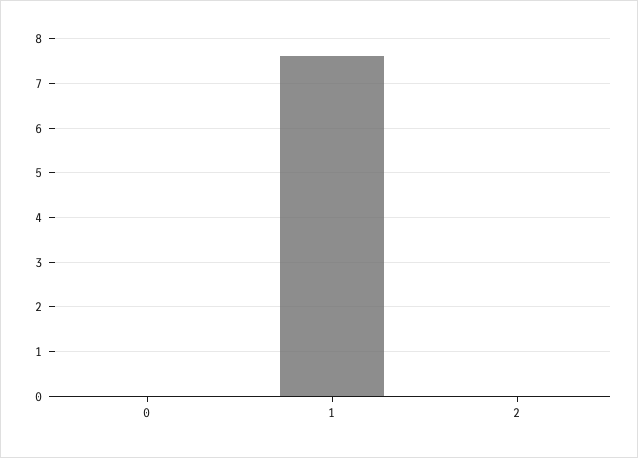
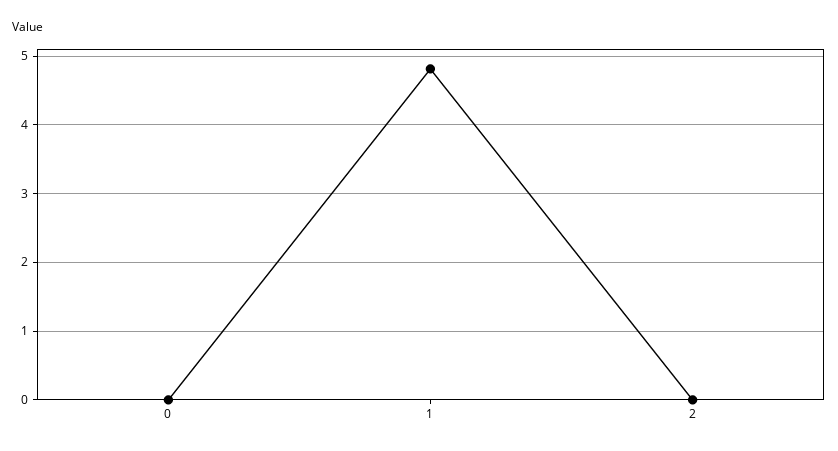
  {
    "0": 0,
-   "1": 7.6,
+   "1": 4.8,
    "2": 0
  }

